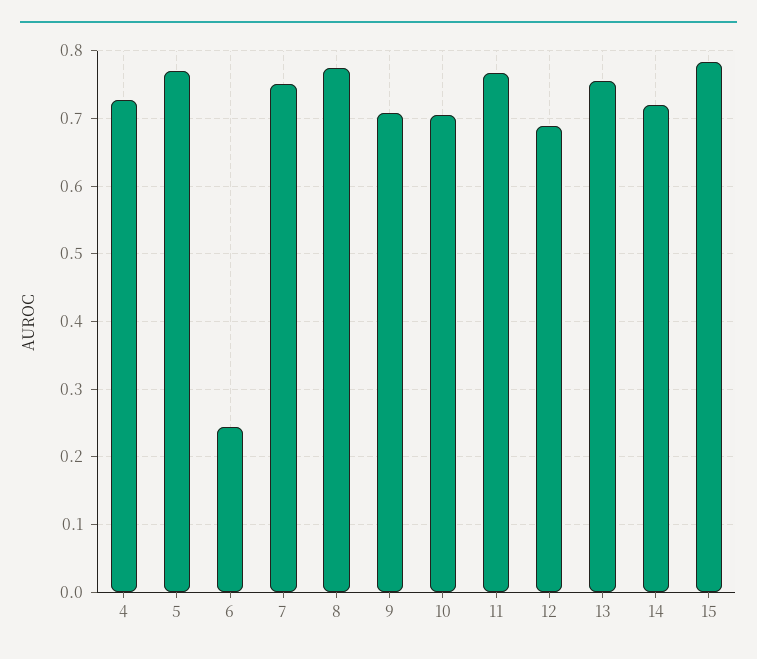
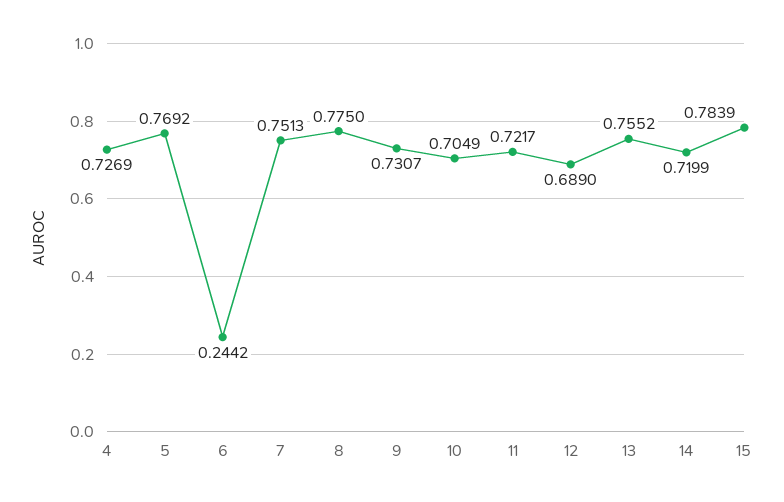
  {
    "4": 0.7269,
    "5": 0.7692,
    "6": 0.2442,
    "7": 0.7513,
    "8": 0.775,
-   "9": 0.71,
+   "9": 0.7307,
    "10": 0.7049,
-   "11": 0.77,
+   "11": 0.7217,
    "12": 0.689,
    "13": 0.7552,
    "14": 0.7199,
    "15": 0.7839
  }

